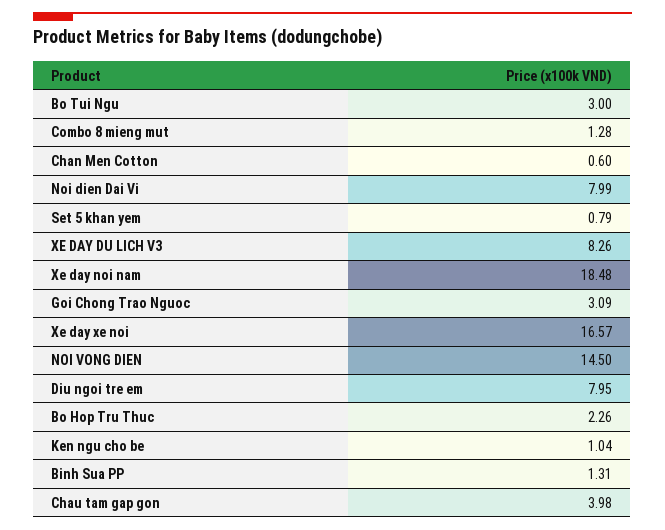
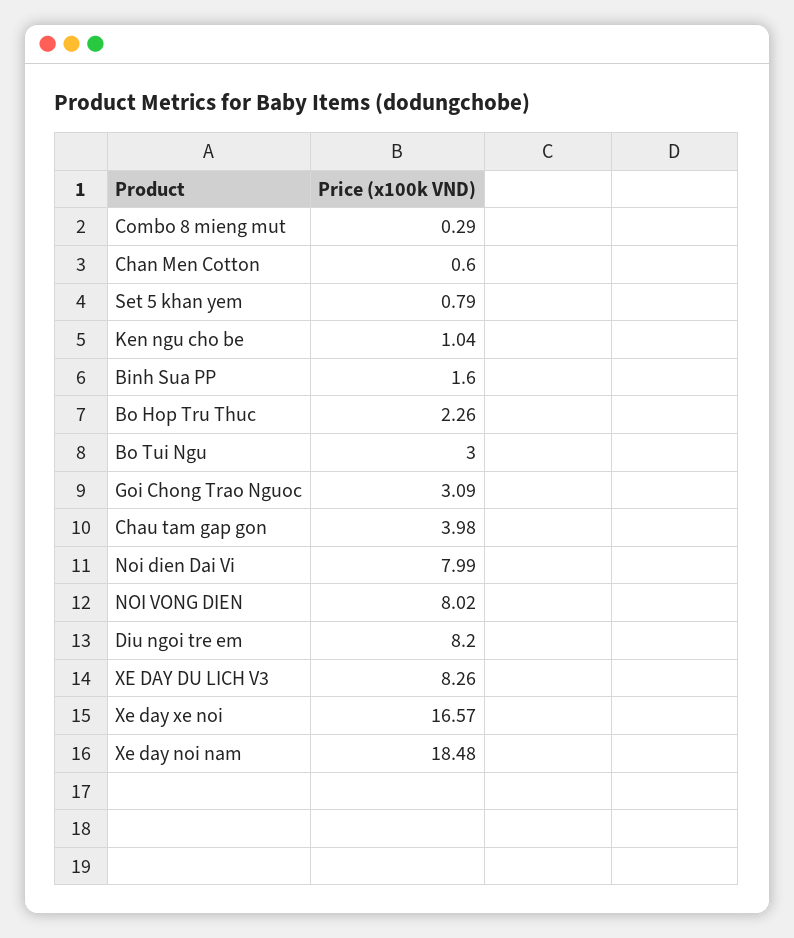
  {
    "Bo Tui Ngu": 3,
-   "Combo 8 mieng mut": 1.28,
+   "Combo 8 mieng mut": 0.29,
    "Chan Men Cotton": 0.6,
    "Noi dien Dai Vi": 7.99,
    "Set 5 khan yem": 0.79,
    "XE DAY DU LICH V3": 8.26,
    "Xe day noi nam": 18.48,
    "Goi Chong Trao Nguoc": 3.09,
    "Xe day xe noi": 16.57,
-   "NOI VONG DIEN": 14.5,
+   "NOI VONG DIEN": 8.02,
-   "Diu ngoi tre em": 7.95,
+   "Diu ngoi tre em": 8.2,
    "Bo Hop Tru Thuc": 2.26,
    "Ken ngu cho be": 1.04,
-   "Binh Sua PP": 1.31,
+   "Binh Sua PP": 1.6,
    "Chau tam gap gon": 3.98
  }

